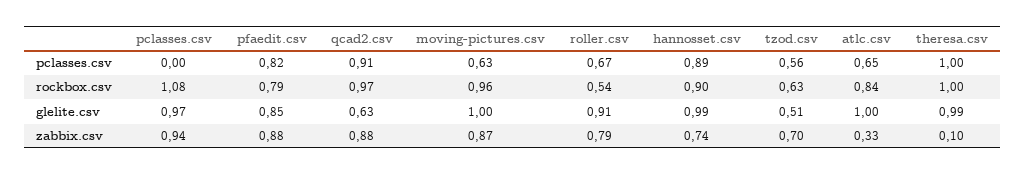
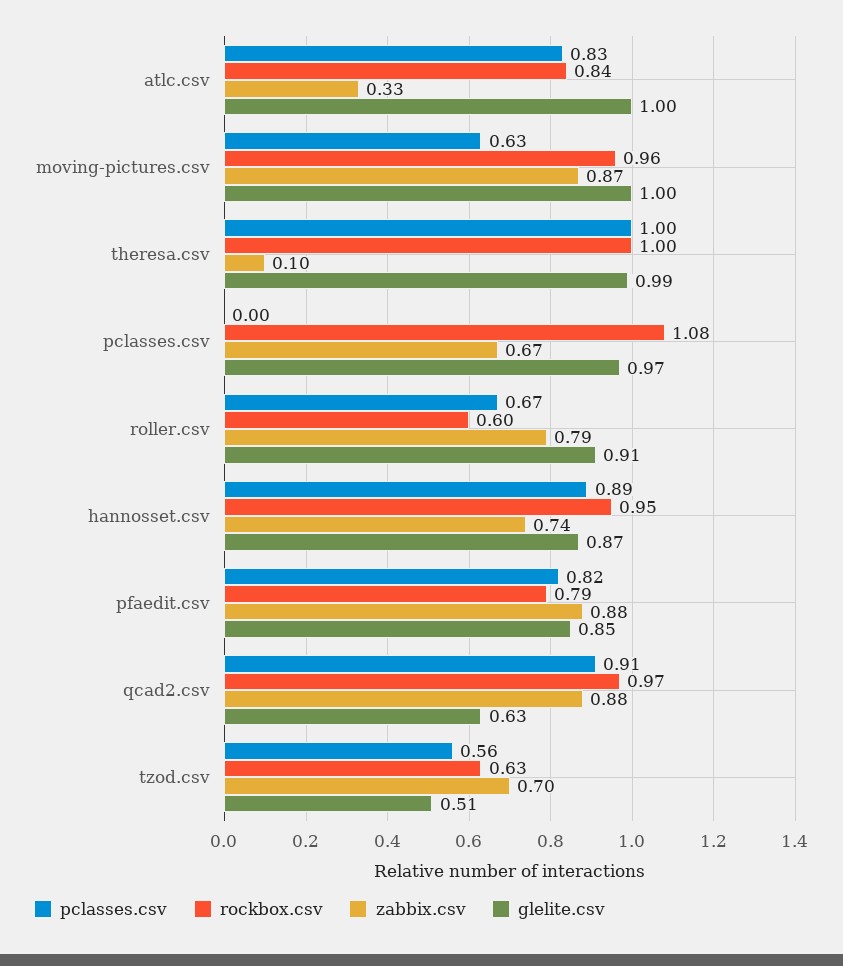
  {
    "pclasses.csv": {
      "pclasses.csv": 0,
      "pfaedit.csv": 0.82,
      "qcad2.csv": 0.91,
      "moving-pictures.csv": 0.63,
      "roller.csv": 0.67,
      "hannosset.csv": 0.89,
      "tzod.csv": 0.56,
-     "atlc.csv": 0.65,
+     "atlc.csv": 0.83,
      "theresa.csv": 1
    },
    "rockbox.csv": {
      "pclasses.csv": 1.08,
      "pfaedit.csv": 0.79,
      "qcad2.csv": 0.97,
      "moving-pictures.csv": 0.96,
-     "roller.csv": 0.54,
+     "roller.csv": 0.6,
-     "hannosset.csv": 0.9,
+     "hannosset.csv": 0.95,
      "tzod.csv": 0.63,
      "atlc.csv": 0.84,
      "theresa.csv": 1
    },
    "glelite.csv": {
      "pclasses.csv": 0.97,
      "pfaedit.csv": 0.85,
      "qcad2.csv": 0.63,
      "moving-pictures.csv": 1,
      "roller.csv": 0.91,
-     "hannosset.csv": 0.99,
+     "hannosset.csv": 0.87,
      "tzod.csv": 0.51,
      "atlc.csv": 1,
      "theresa.csv": 0.99
    },
    "zabbix.csv": {
-     "pclasses.csv": 0.94,
+     "pclasses.csv": 0.67,
      "pfaedit.csv": 0.88,
      "qcad2.csv": 0.88,
      "moving-pictures.csv": 0.87,
      "roller.csv": 0.79,
      "hannosset.csv": 0.74,
      "tzod.csv": 0.7,
      "atlc.csv": 0.33,
      "theresa.csv": 0.1
    }
  }

